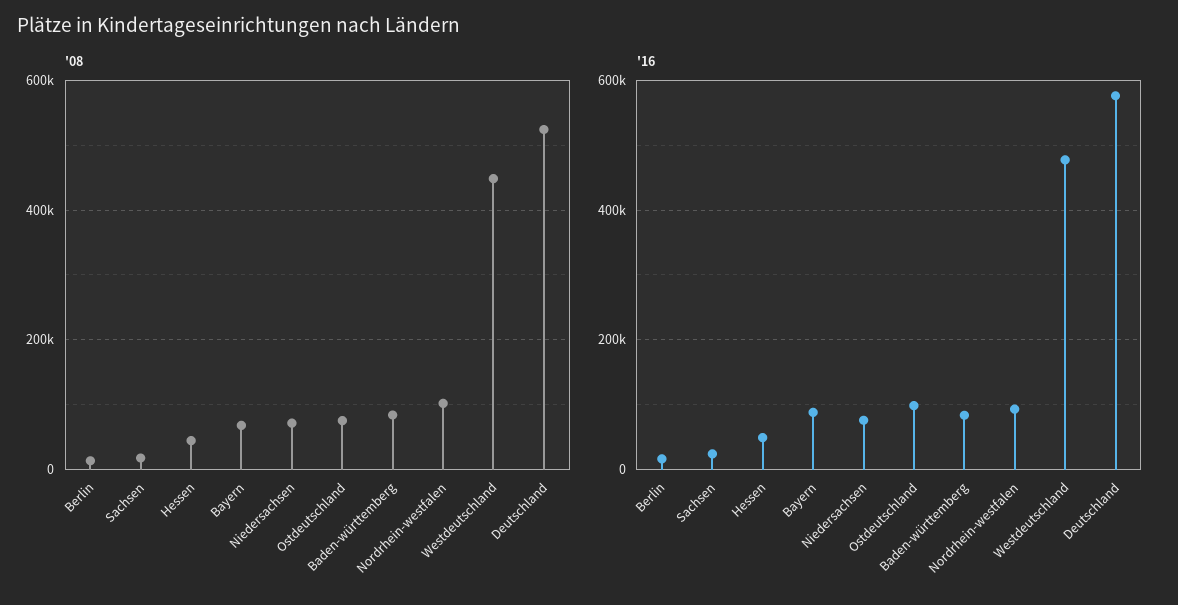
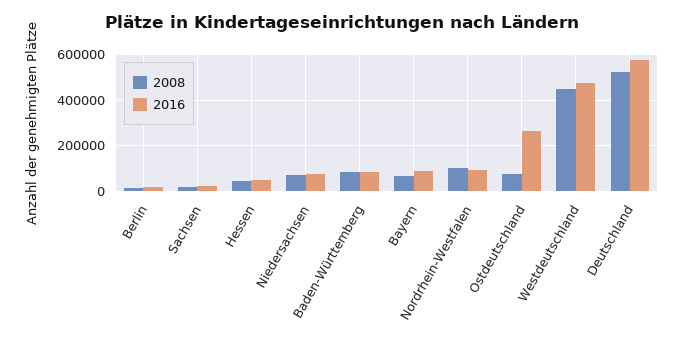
  {
    "'08": {
      "Berlin": 20000,
      "Sachsen": 20000,
      "Hessen": 40000,
      "Bayern": 60000,
      "Niedersachsen": 80000,
      "Ostdeutschland": 80000,
      "Baden-württemberg": 80000,
      "Nordrhein-westfalen": 100000,
      "Westdeutschland": 440000,
      "Deutschland": 520000
    },
    "'16": {
      "Berlin": 20000,
      "Sachsen": 20000,
      "Hessen": 40000,
      "Bayern": 80000,
      "Niedersachsen": 80000,
-     "Ostdeutschland": 100000,
+     "Ostdeutschland": 250000,
      "Baden-württemberg": 80000,
      "Nordrhein-westfalen": 100000,
      "Westdeutschland": 480000,
      "Deutschland": 580000
    }
  }

